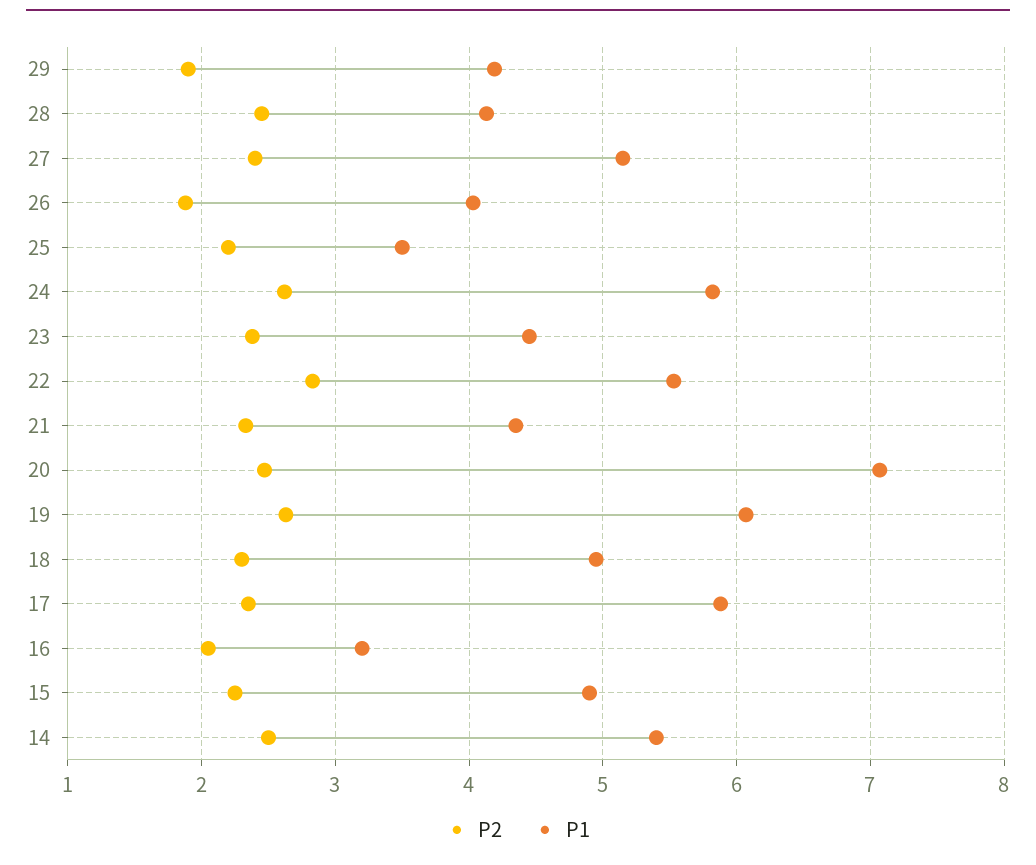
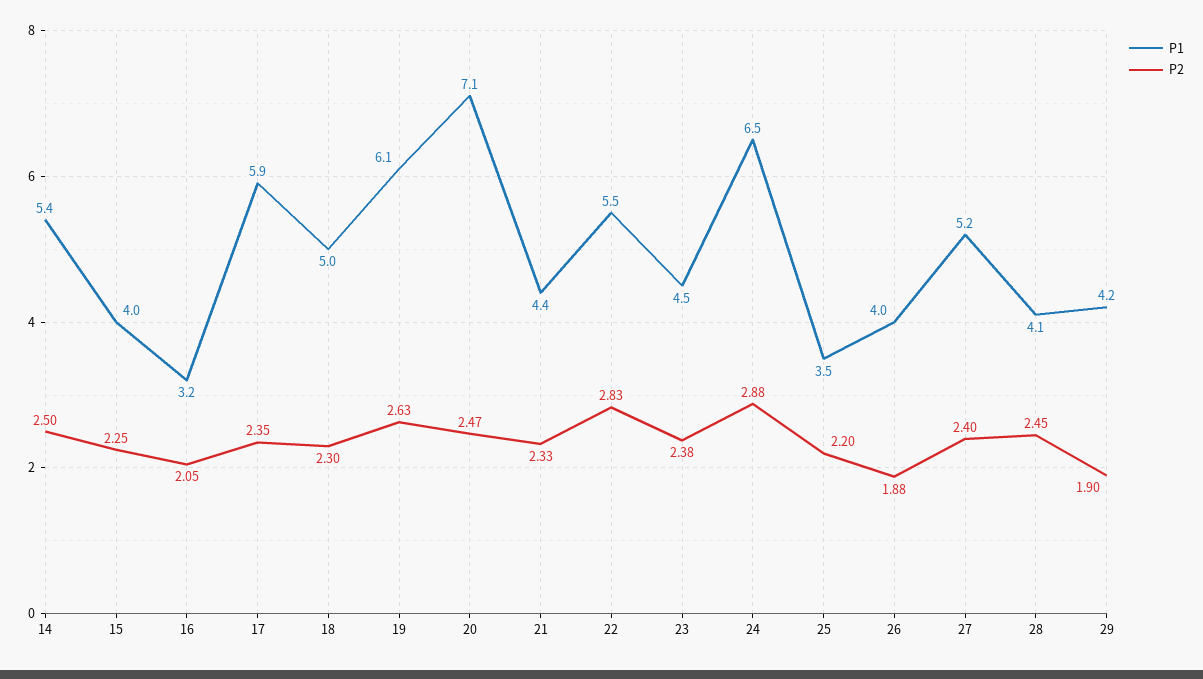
  {
    "P2": {
      "29": 1.9,
      "28": 2.45,
      "27": 2.4,
      "26": 1.88,
      "25": 2.2,
-     "24": 2.6,
+     "24": 2.88,
      "23": 2.38,
      "22": 2.83,
      "21": 2.33,
      "20": 2.47,
      "19": 2.63,
      "18": 2.3,
      "17": 2.35,
      "16": 2.05,
      "15": 2.25,
      "14": 2.5
    },
    "P1": {
      "29": 4.2,
      "28": 4.1,
      "27": 5.2,
      "26": 4,
      "25": 3.5,
-     "24": 5.8,
+     "24": 6.5,
      "23": 4.5,
      "22": 5.5,
      "21": 4.4,
      "20": 7.1,
      "19": 6.1,
      "18": 5,
      "17": 5.9,
      "16": 3.2,
-     "15": 4.9,
+     "15": 4,
      "14": 5.4
    }
  }

